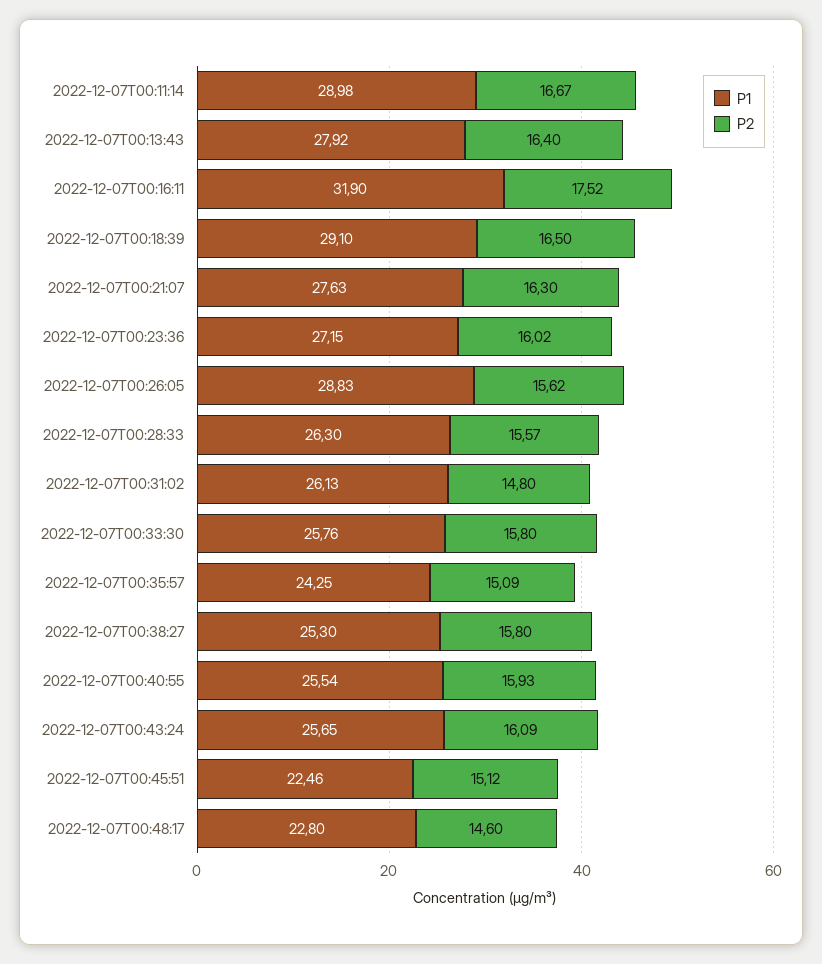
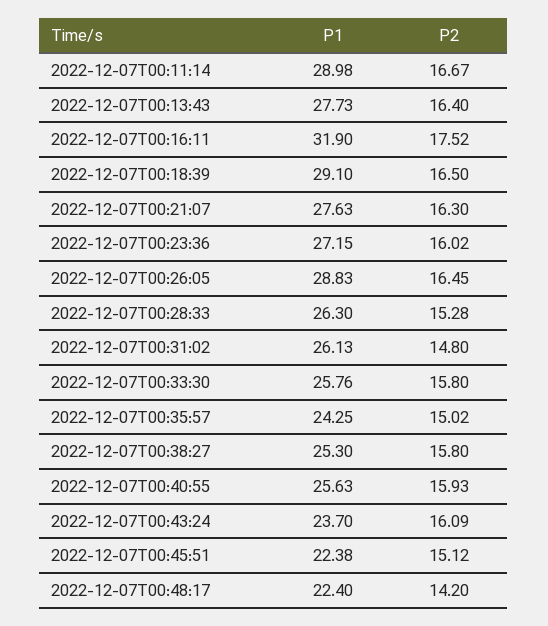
  {
    "P1": {
      "2022-12-07T00:11:14": 28.98,
-     "2022-12-07T00:13:43": 27.92,
+     "2022-12-07T00:13:43": 27.73,
      "2022-12-07T00:16:11": 31.9,
      "2022-12-07T00:18:39": 29.1,
      "2022-12-07T00:21:07": 27.63,
      "2022-12-07T00:23:36": 27.15,
      "2022-12-07T00:26:05": 28.83,
      "2022-12-07T00:28:33": 26.3,
      "2022-12-07T00:31:02": 26.13,
      "2022-12-07T00:33:30": 25.76,
      "2022-12-07T00:35:57": 24.25,
      "2022-12-07T00:38:27": 25.3,
-     "2022-12-07T00:40:55": 25.54,
+     "2022-12-07T00:40:55": 25.63,
-     "2022-12-07T00:43:24": 25.65,
+     "2022-12-07T00:43:24": 23.7,
-     "2022-12-07T00:45:51": 22.46,
+     "2022-12-07T00:45:51": 22.38,
-     "2022-12-07T00:48:17": 22.8
+     "2022-12-07T00:48:17": 22.4
    },
    "P2": {
      "2022-12-07T00:11:14": 16.67,
      "2022-12-07T00:13:43": 16.4,
      "2022-12-07T00:16:11": 17.52,
      "2022-12-07T00:18:39": 16.5,
      "2022-12-07T00:21:07": 16.3,
      "2022-12-07T00:23:36": 16.02,
-     "2022-12-07T00:26:05": 15.62,
+     "2022-12-07T00:26:05": 16.45,
-     "2022-12-07T00:28:33": 15.57,
+     "2022-12-07T00:28:33": 15.28,
      "2022-12-07T00:31:02": 14.8,
      "2022-12-07T00:33:30": 15.8,
-     "2022-12-07T00:35:57": 15.09,
+     "2022-12-07T00:35:57": 15.02,
      "2022-12-07T00:38:27": 15.8,
      "2022-12-07T00:40:55": 15.93,
      "2022-12-07T00:43:24": 16.09,
      "2022-12-07T00:45:51": 15.12,
-     "2022-12-07T00:48:17": 14.6
+     "2022-12-07T00:48:17": 14.2
    }
  }

